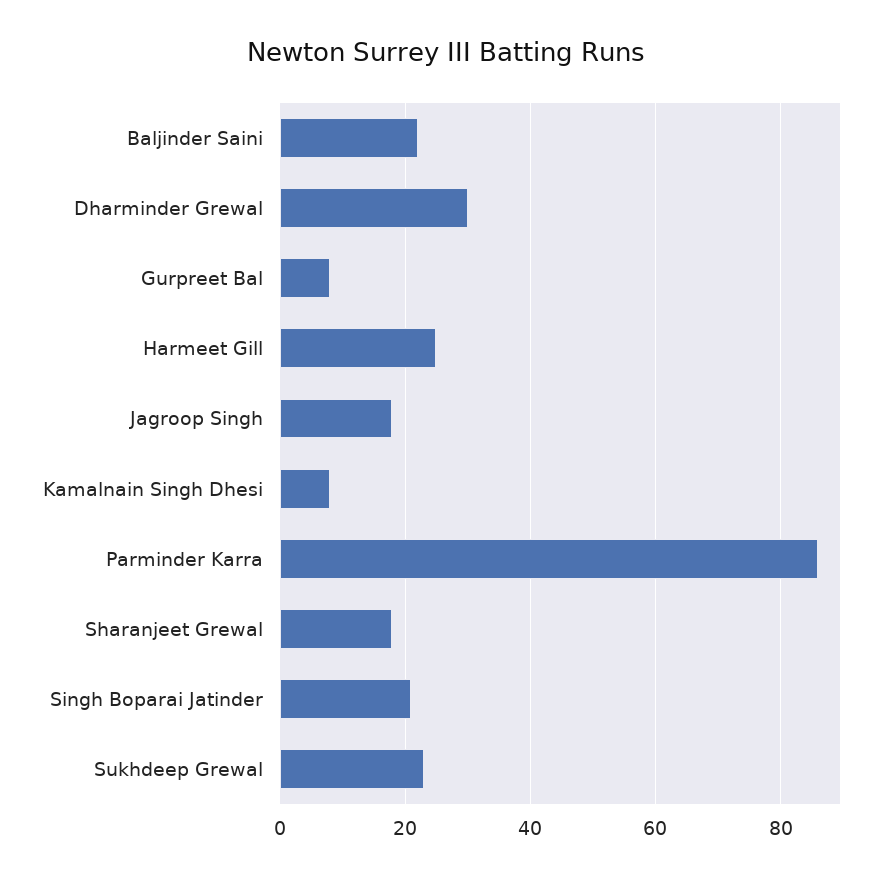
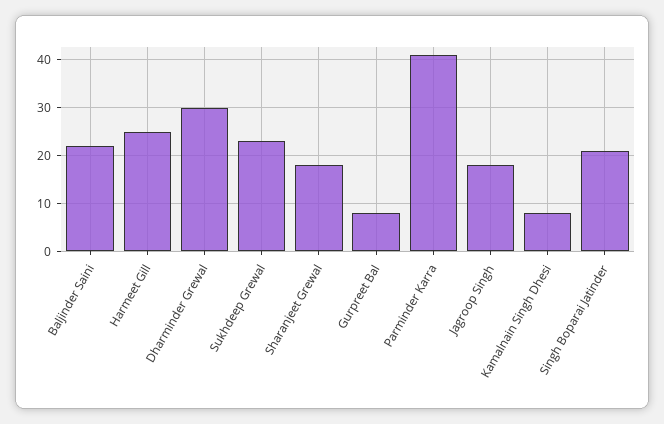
  {
    "Baljinder Saini": 20,
    "Dharminder Grewal": 30,
    "Gurpreet Bal": 10,
    "Harmeet Gill": 25,
    "Jagroop Singh": 20,
    "Kamalnain Singh Dhesi": 10,
-   "Parminder Karra": 85,
+   "Parminder Karra": 40,
    "Sharanjeet Grewal": 20,
    "Singh Boparai Jatinder": 20,
    "Sukhdeep Grewal": 25
  }

